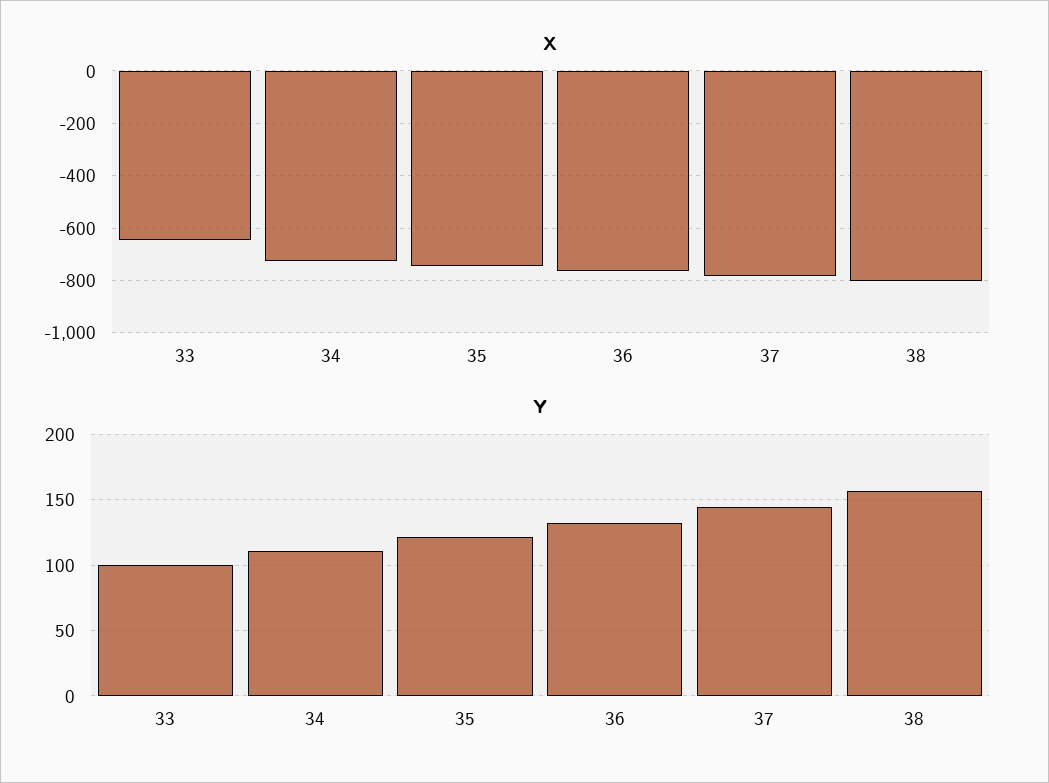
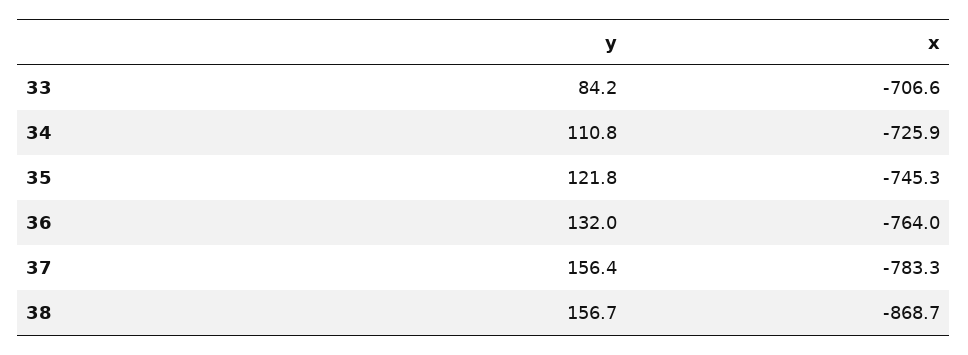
  {
    "X": {
-     "33": -650,
+     "33": -706.6,
      "34": -725.9,
      "35": -745.3,
      "36": -764,
      "37": -783.3,
-     "38": -800
+     "38": -868.7
    },
    "Y": {
-     "33": 100,
+     "33": 84.2,
      "34": 110.8,
      "35": 121.8,
      "36": 132,
-     "37": 145,
+     "37": 156.4,
      "38": 156.7
    }
  }

